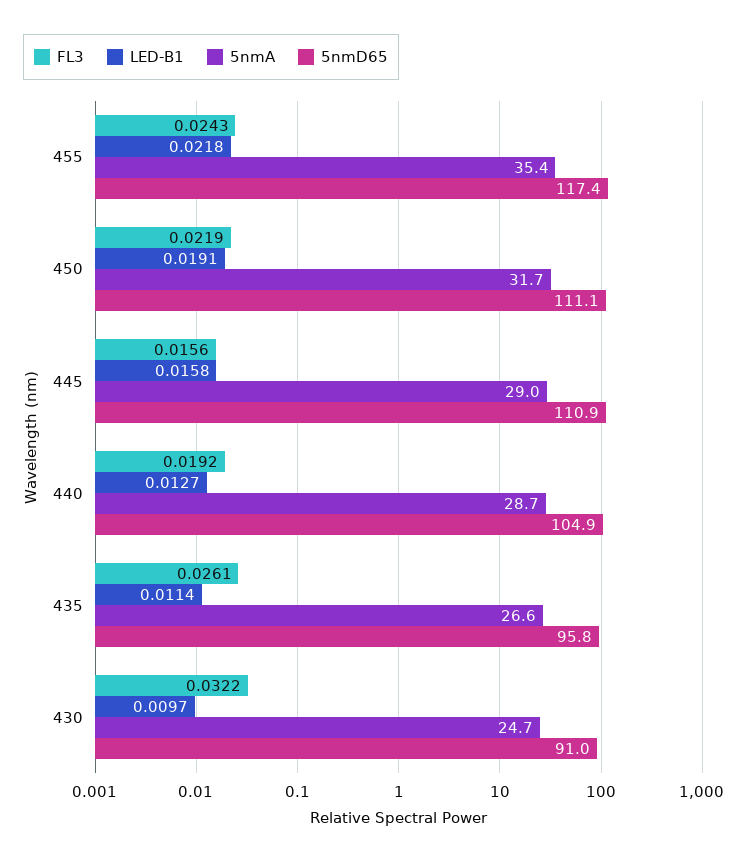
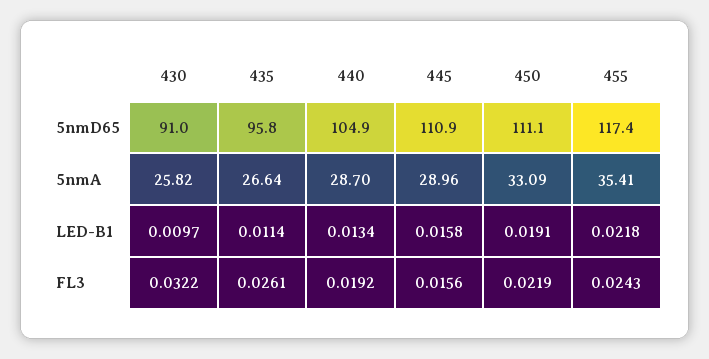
  {
    "FL3": {
      "455": 0.0243,
      "450": 0.0219,
      "445": 0.0156,
      "440": 0.0192,
      "435": 0.0261,
      "430": 0.0322
    },
    "LED-B1": {
      "455": 0.0218,
      "450": 0.0191,
      "445": 0.0158,
-     "440": 0.0127,
+     "440": 0.0134,
      "435": 0.0114,
      "430": 0.0097
    },
    "5nmA": {
      "455": 35.41,
-     "450": 31.7,
+     "450": 33.09,
      "445": 28.96,
      "440": 28.7,
      "435": 26.64,
-     "430": 24.7
+     "430": 25.82
    },
    "5nmD65": {
      "455": 117.4,
      "450": 111.1,
      "445": 110.9,
      "440": 104.9,
      "435": 95.8,
      "430": 91
    }
  }

